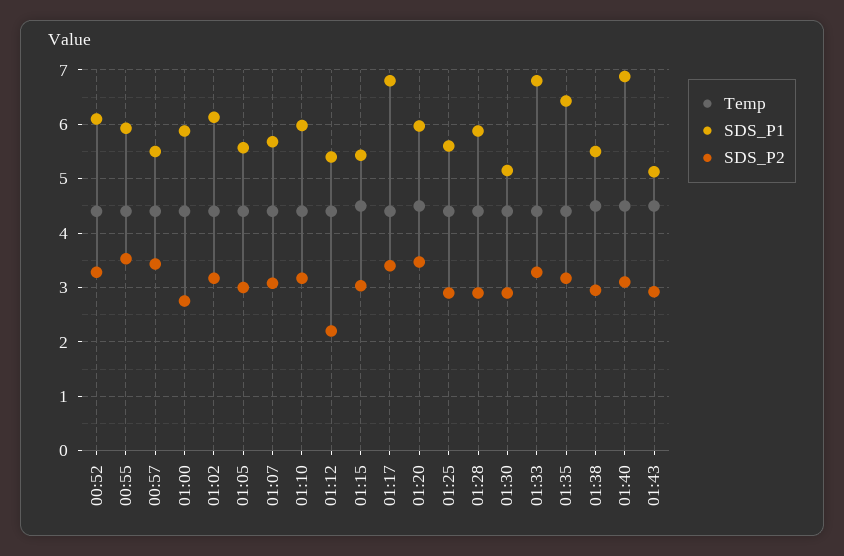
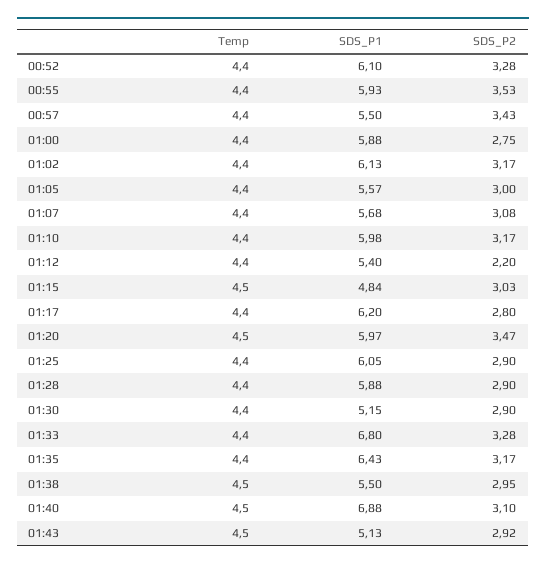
  {
    "Temp": {
      "00:52": 4.4,
      "00:55": 4.4,
      "00:57": 4.4,
      "01:00": 4.4,
      "01:02": 4.4,
      "01:05": 4.4,
      "01:07": 4.4,
      "01:10": 4.4,
      "01:12": 4.4,
      "01:15": 4.5,
      "01:17": 4.4,
      "01:20": 4.5,
      "01:25": 4.4,
      "01:28": 4.4,
      "01:30": 4.4,
      "01:33": 4.4,
      "01:35": 4.4,
      "01:38": 4.5,
      "01:40": 4.5,
      "01:43": 4.5
    },
    "SDS_P1": {
      "00:52": 6.1,
      "00:55": 5.93,
      "00:57": 5.5,
      "01:00": 5.88,
      "01:02": 6.13,
      "01:05": 5.57,
      "01:07": 5.68,
      "01:10": 5.98,
      "01:12": 5.4,
-     "01:15": 5.4,
+     "01:15": 4.84,
-     "01:17": 6.8,
+     "01:17": 6.2,
      "01:20": 5.97,
-     "01:25": 5.6,
+     "01:25": 6.05,
      "01:28": 5.88,
      "01:30": 5.15,
      "01:33": 6.8,
      "01:35": 6.43,
      "01:38": 5.5,
      "01:40": 6.88,
      "01:43": 5.13
    },
    "SDS_P2": {
      "00:52": 3.28,
      "00:55": 3.53,
      "00:57": 3.43,
      "01:00": 2.75,
      "01:02": 3.17,
      "01:05": 3,
      "01:07": 3.08,
      "01:10": 3.17,
      "01:12": 2.2,
      "01:15": 3.03,
-     "01:17": 3.4,
+     "01:17": 2.8,
      "01:20": 3.47,
      "01:25": 2.9,
      "01:28": 2.9,
      "01:30": 2.9,
      "01:33": 3.28,
      "01:35": 3.17,
      "01:38": 2.95,
      "01:40": 3.1,
      "01:43": 2.92
    }
  }

